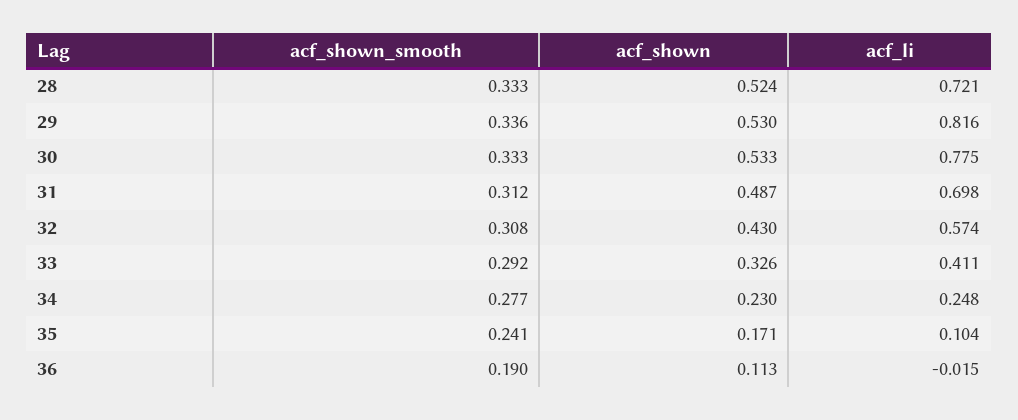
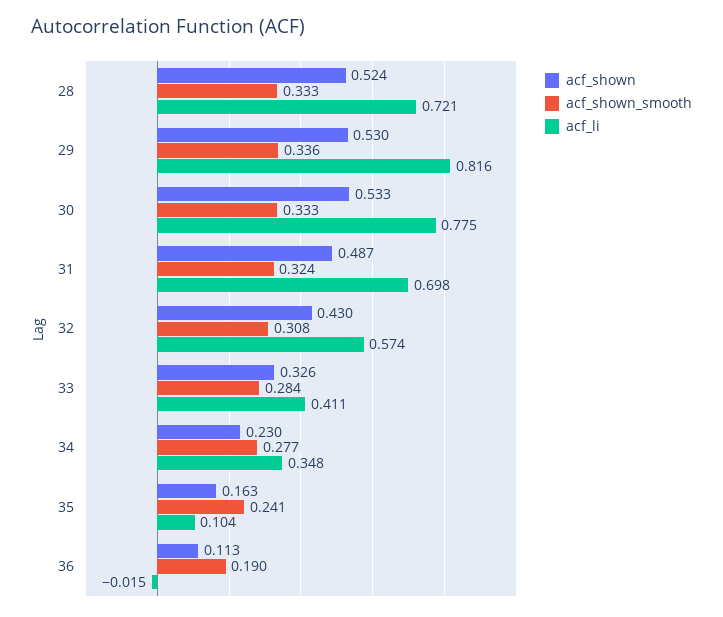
  {
    "acf_shown_smooth": {
      "28": 0.333,
      "29": 0.336,
      "30": 0.333,
-     "31": 0.312,
+     "31": 0.324,
      "32": 0.308,
-     "33": 0.292,
+     "33": 0.284,
      "34": 0.277,
      "35": 0.241,
      "36": 0.19
    },
    "acf_shown": {
      "28": 0.524,
      "29": 0.53,
      "30": 0.533,
      "31": 0.487,
      "32": 0.43,
      "33": 0.326,
      "34": 0.23,
-     "35": 0.171,
+     "35": 0.163,
      "36": 0.113
    },
    "acf_li": {
      "28": 0.721,
      "29": 0.816,
      "30": 0.775,
      "31": 0.698,
      "32": 0.574,
      "33": 0.411,
-     "34": 0.248,
+     "34": 0.348,
      "35": 0.104,
      "36": -0.015
    }
  }

